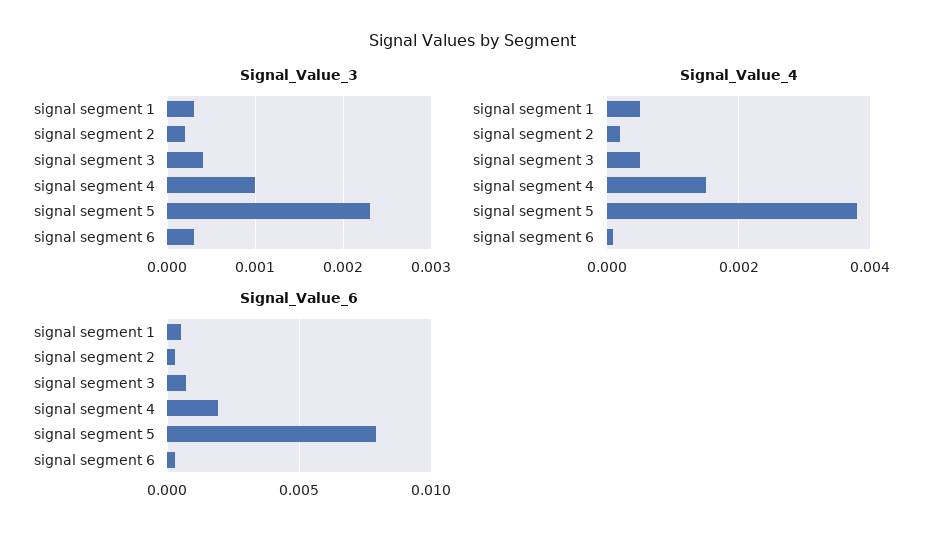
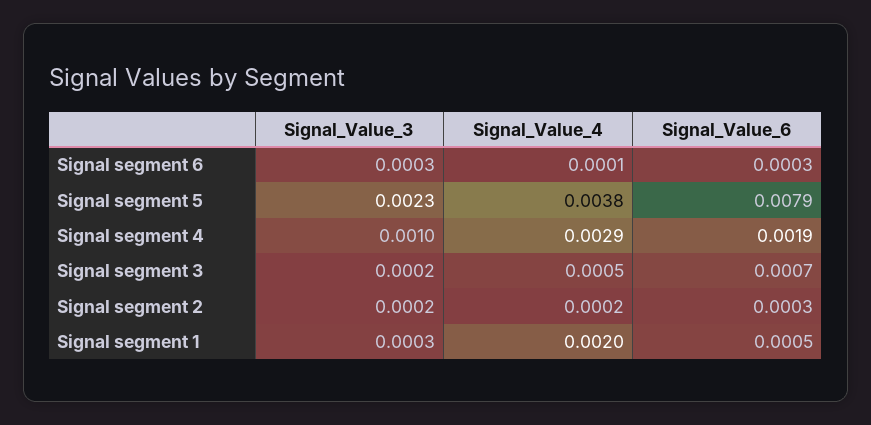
  {
    "Signal_Value_3": {
      "signal segment 1": 0.0003,
      "signal segment 2": 0.0002,
-     "signal segment 3": 0.0004,
+     "signal segment 3": 0.0002,
      "signal segment 4": 0.001,
      "signal segment 5": 0.0023,
      "signal segment 6": 0.0003
    },
    "Signal_Value_4": {
-     "signal segment 1": 0.0005,
+     "signal segment 1": 0.002,
      "signal segment 2": 0.0002,
      "signal segment 3": 0.0005,
-     "signal segment 4": 0.0015,
+     "signal segment 4": 0.0029,
      "signal segment 5": 0.0038,
      "signal segment 6": 0.0001
    },
    "Signal_Value_6": {
      "signal segment 1": 0.0005,
      "signal segment 2": 0.0003,
      "signal segment 3": 0.0007,
      "signal segment 4": 0.0019,
      "signal segment 5": 0.0079,
      "signal segment 6": 0.0003
    }
  }

